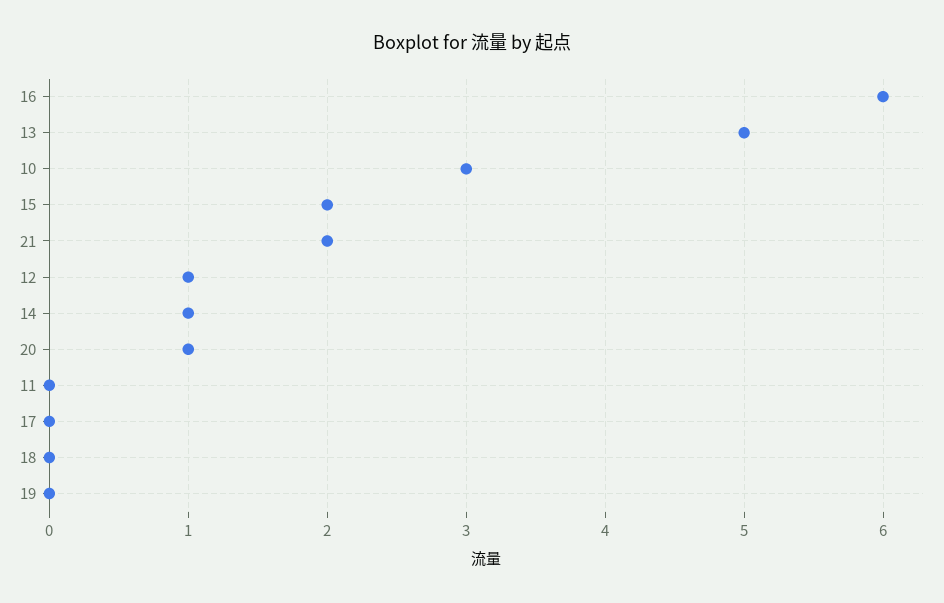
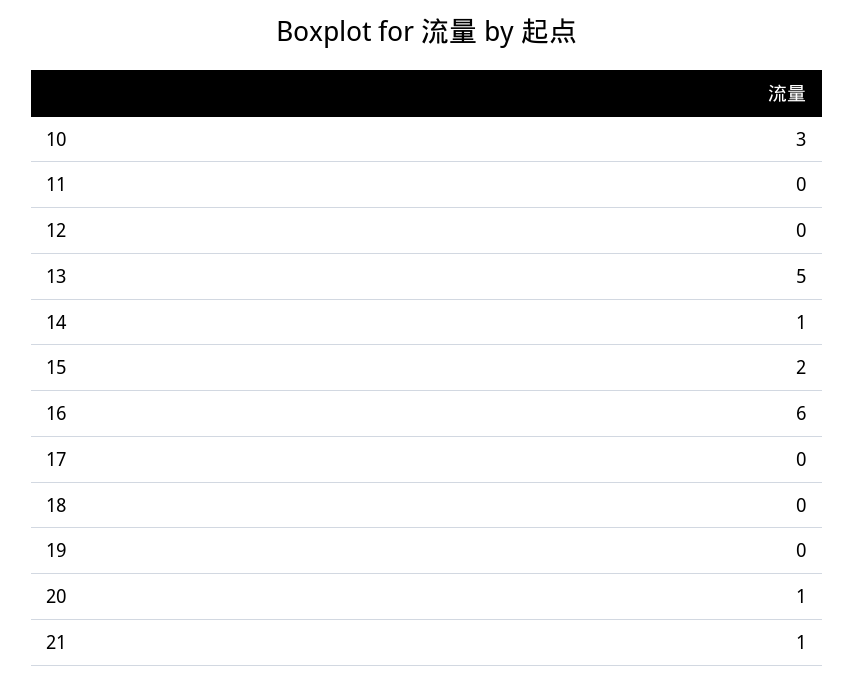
  {
    "16": 6,
    "13": 5,
    "10": 3,
    "15": 2,
-   "21": 2,
+   "21": 1,
-   "12": 1,
+   "12": 0,
    "14": 1,
    "20": 1,
    "11": 0,
    "17": 0,
    "18": 0,
    "19": 0
  }

